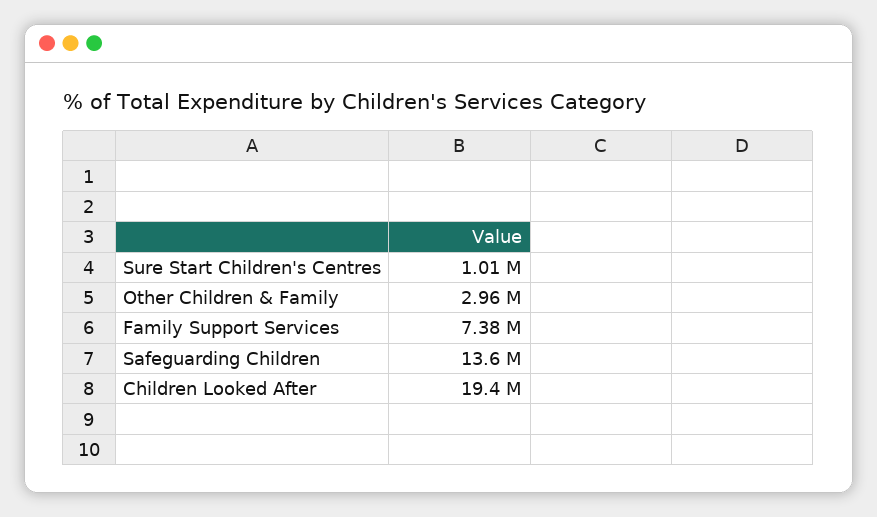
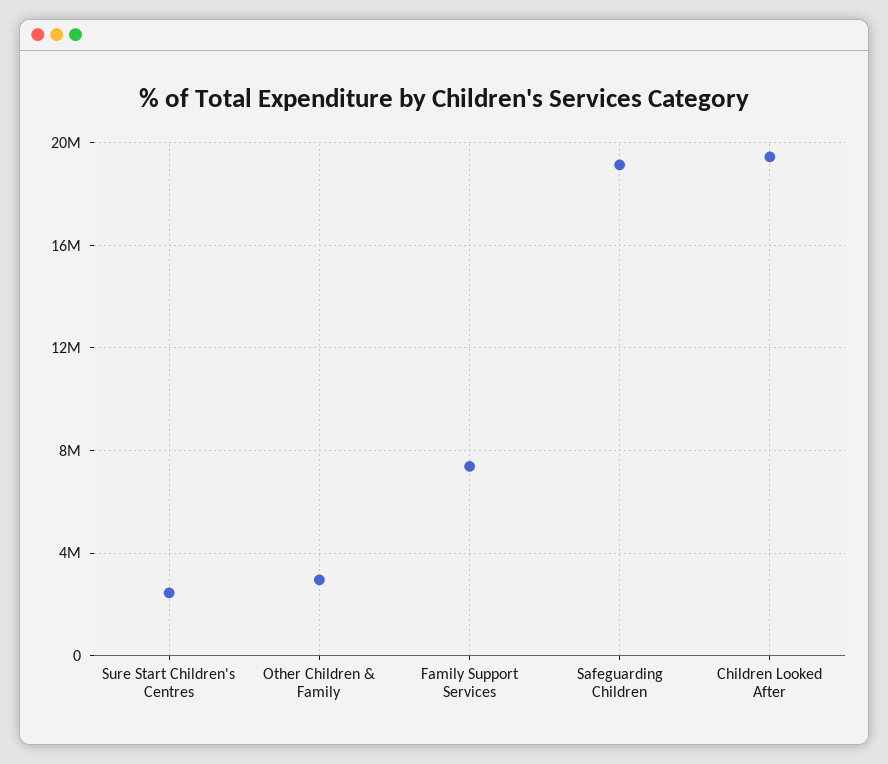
  {
-   "Sure Start Children's Centres": 1010000,
+   "Sure Start Children's Centres": 2500000,
    "Other Children & Family": 2960000,
    "Family Support Services": 7380000,
-   "Safeguarding Children": 13600000,
+   "Safeguarding Children": 19000000,
    "Children Looked After": 19400000
  }

